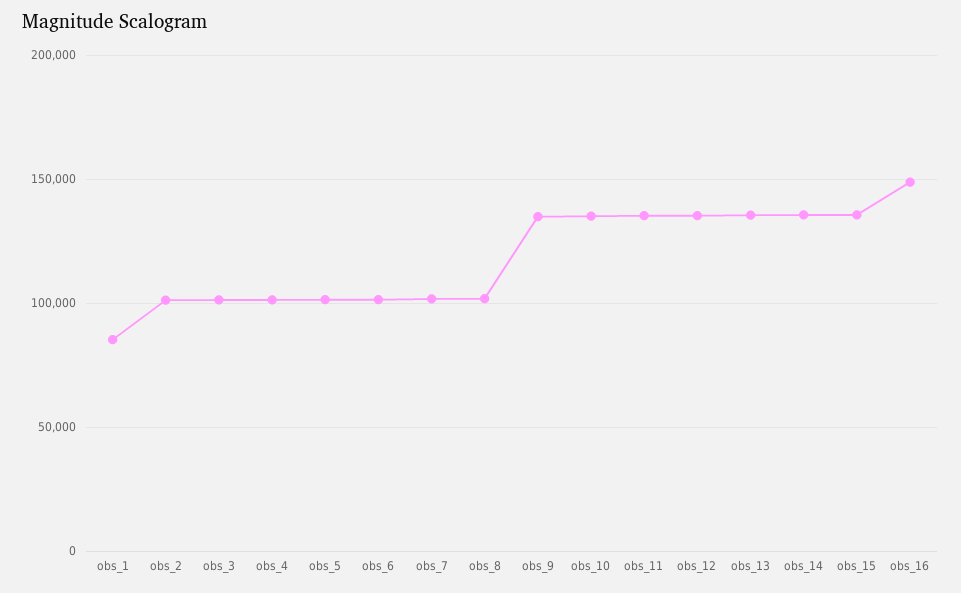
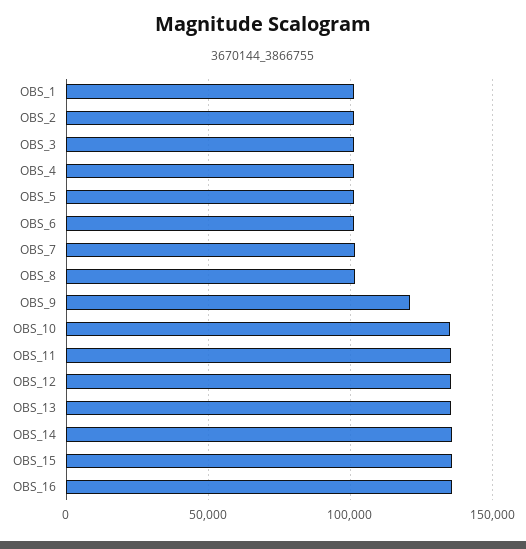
  {
-   "obs_1": 85000,
+   "obs_1": 100000,
    "obs_2": 100000,
    "obs_3": 100000,
    "obs_4": 100000,
    "obs_5": 100000,
    "obs_6": 100000,
    "obs_7": 100000,
    "obs_8": 100000,
-   "obs_9": 135000,
+   "obs_9": 120000,
    "obs_10": 135000,
    "obs_11": 135000,
    "obs_12": 135000,
    "obs_13": 135000,
    "obs_14": 135000,
    "obs_15": 135000,
-   "obs_16": 150000
+   "obs_16": 135000
  }

